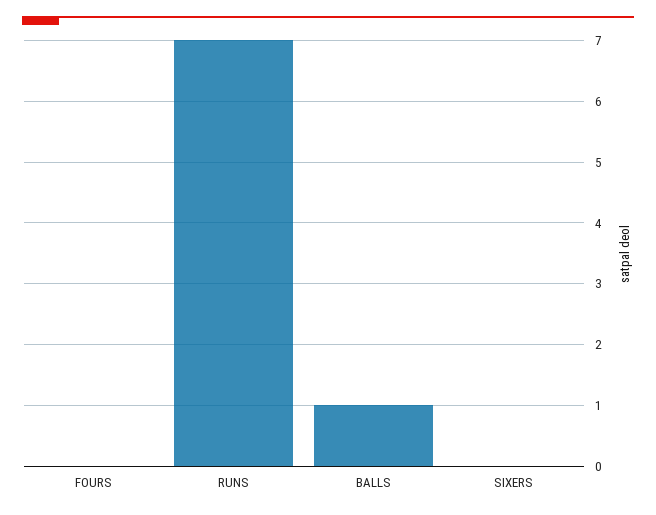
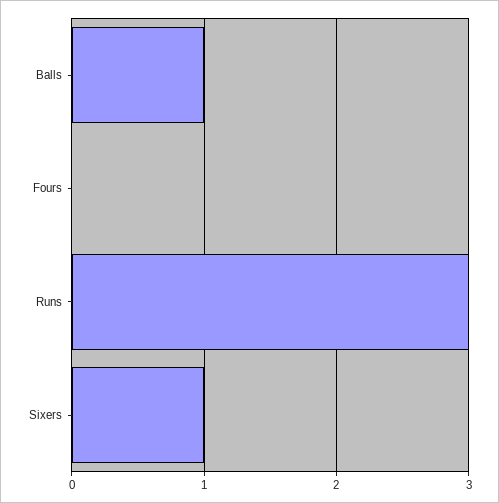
  {
    "FOURS": 0,
-   "RUNS": 7,
+   "RUNS": 3,
    "BALLS": 1,
-   "SIXERS": 0
+   "SIXERS": 1
  }

